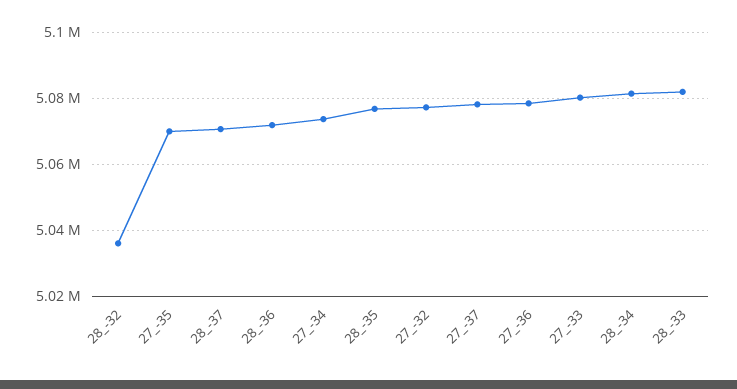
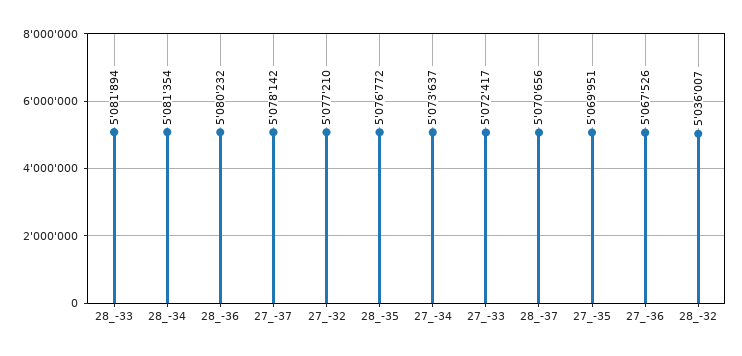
  {
    "28_-32": 5036007,
    "27_-35": 5069951,
    "28_-37": 5070656,
-   "28_-36": 5072000,
+   "28_-36": 5080232,
    "27_-34": 5073637,
    "28_-35": 5076772,
    "27_-32": 5077210,
    "27_-37": 5078142,
-   "27_-36": 5078000,
+   "27_-36": 5067526,
-   "27_-33": 5080000,
+   "27_-33": 5072417,
    "28_-34": 5081354,
    "28_-33": 5081894
  }

